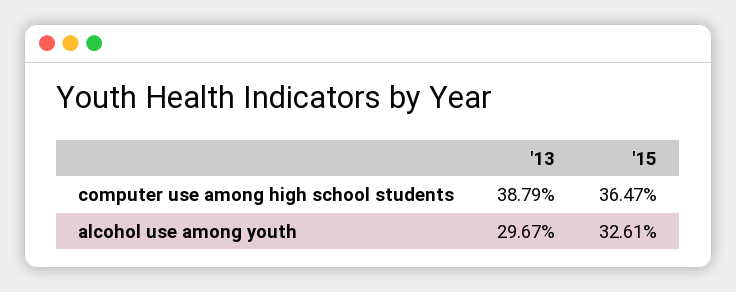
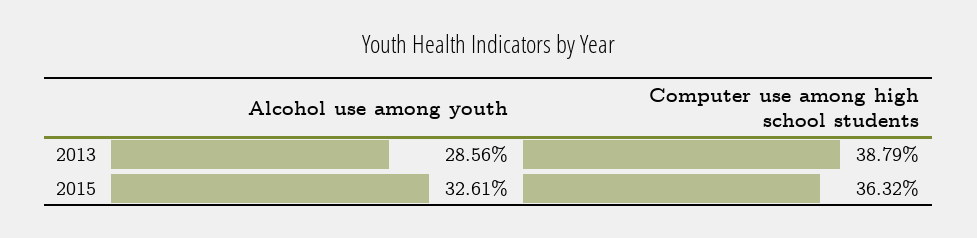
  {
    "'13": {
      "computer use among high school students": 38.79,
-     "alcohol use among youth": 29.67
+     "alcohol use among youth": 28.56
    },
    "'15": {
-     "computer use among high school students": 36.47,
+     "computer use among high school students": 36.32,
      "alcohol use among youth": 32.61
    }
  }

